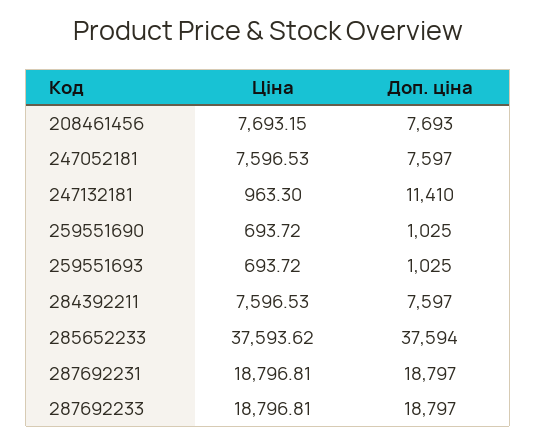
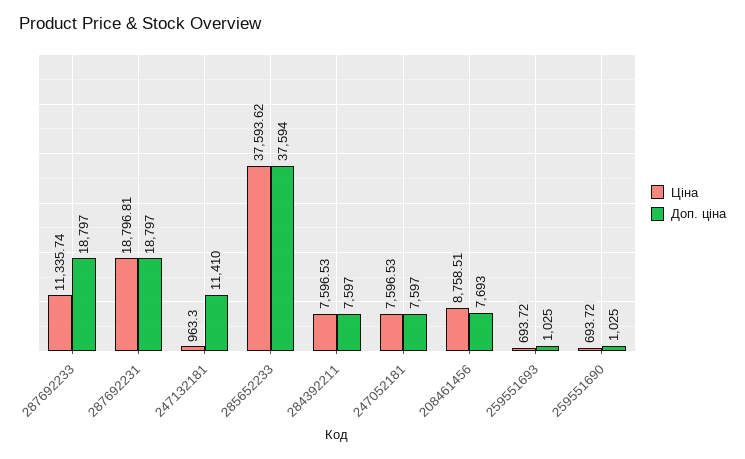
  {
    "Ціна": {
-     "208461456": 7693.15,
+     "208461456": 8758.51,
      "247052181": 7596.53,
      "247132181": 963.3,
      "259551690": 693.72,
      "259551693": 693.72,
      "284392211": 7596.53,
      "285652233": 37593.62,
      "287692231": 18796.81,
-     "287692233": 18796.81
+     "287692233": 11335.74
    },
    "Доп. ціна": {
      "208461456": 7693,
      "247052181": 7597,
      "247132181": 11410,
      "259551690": 1025,
      "259551693": 1025,
      "284392211": 7597,
      "285652233": 37594,
      "287692231": 18797,
      "287692233": 18797
    }
  }

